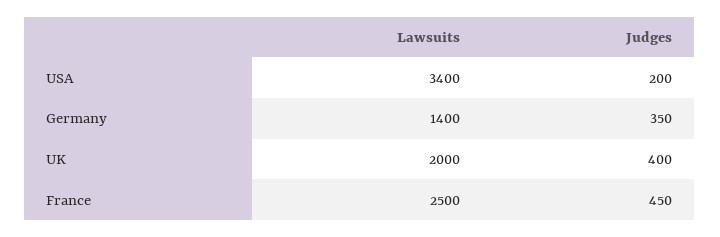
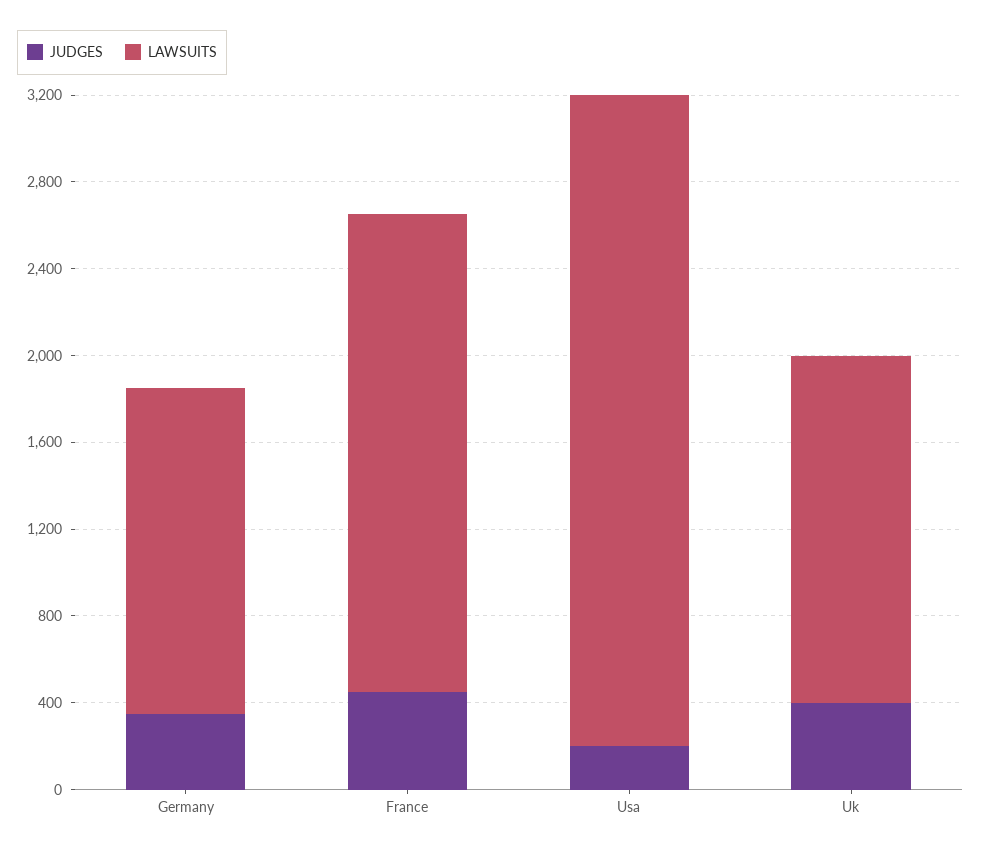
  {
    "Lawsuits": {
-     "USA": 3400,
+     "USA": 3000,
-     "Germany": 1400,
+     "Germany": 1500,
-     "UK": 2000,
+     "UK": 1600,
-     "France": 2500
+     "France": 2200
    },
    "Judges": {
      "USA": 200,
      "Germany": 350,
      "UK": 400,
      "France": 450
    }
  }

